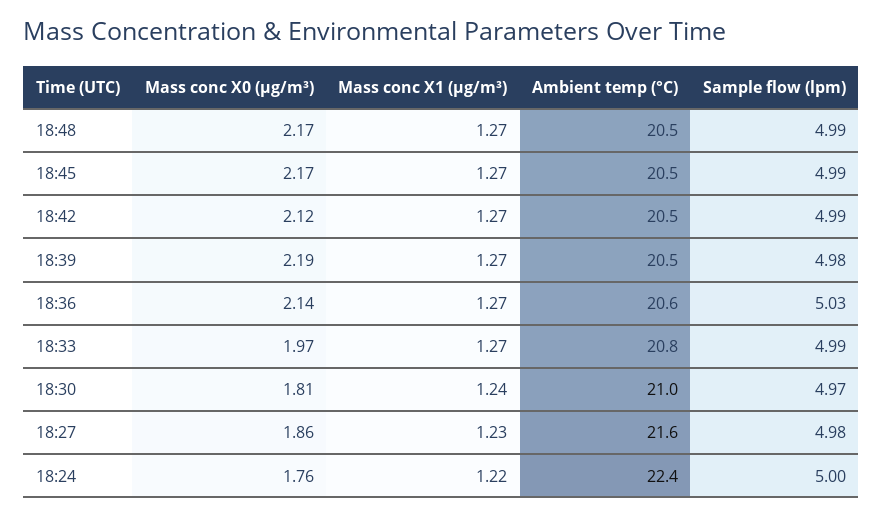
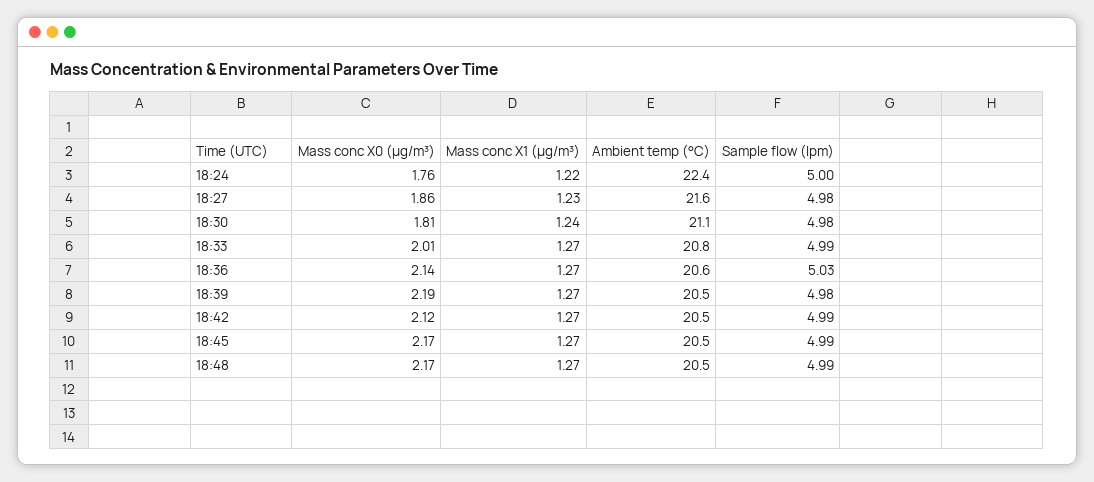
  {
    "Mass conc X0 (μg/m³)": {
      "18:48": 2.17,
      "18:45": 2.17,
      "18:42": 2.12,
      "18:39": 2.19,
      "18:36": 2.14,
-     "18:33": 1.97,
+     "18:33": 2.01,
      "18:30": 1.81,
      "18:27": 1.86,
      "18:24": 1.76
    },
    "Mass conc X1 (μg/m³)": {
      "18:48": 1.27,
      "18:45": 1.27,
      "18:42": 1.27,
      "18:39": 1.27,
      "18:36": 1.27,
      "18:33": 1.27,
      "18:30": 1.24,
      "18:27": 1.23,
      "18:24": 1.22
    },
    "Ambient temp (°C)": {
      "18:48": 20.5,
      "18:45": 20.5,
      "18:42": 20.5,
      "18:39": 20.5,
      "18:36": 20.6,
      "18:33": 20.8,
-     "18:30": 21,
+     "18:30": 21.1,
      "18:27": 21.6,
      "18:24": 22.4
    },
    "Sample flow (lpm)": {
      "18:48": 4.99,
      "18:45": 4.99,
      "18:42": 4.99,
      "18:39": 4.98,
      "18:36": 5.03,
      "18:33": 4.99,
-     "18:30": 4.97,
+     "18:30": 4.98,
      "18:27": 4.98,
      "18:24": 5
    }
  }

